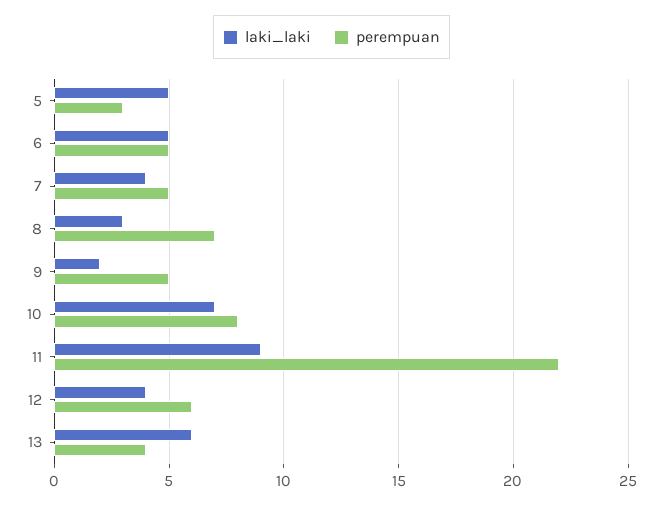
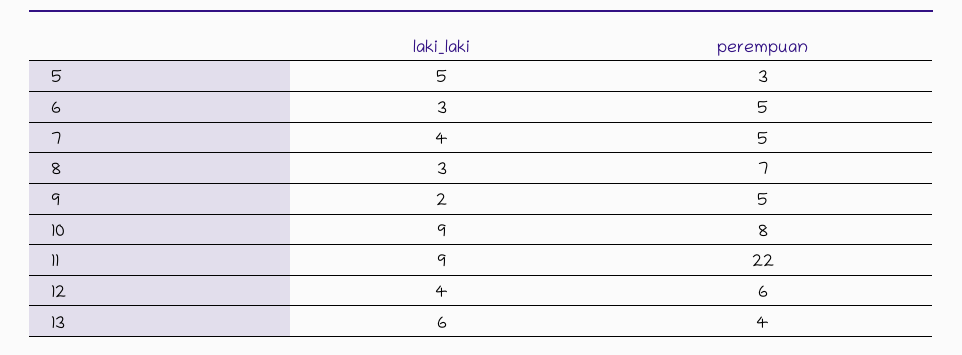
  {
    "laki_laki": {
      "5": 5,
-     "6": 5,
+     "6": 3,
      "7": 4,
      "8": 3,
      "9": 2,
-     "10": 7,
+     "10": 9,
      "11": 9,
      "12": 4,
      "13": 6
    },
    "perempuan": {
      "5": 3,
      "6": 5,
      "7": 5,
      "8": 7,
      "9": 5,
      "10": 8,
      "11": 22,
      "12": 6,
      "13": 4
    }
  }

